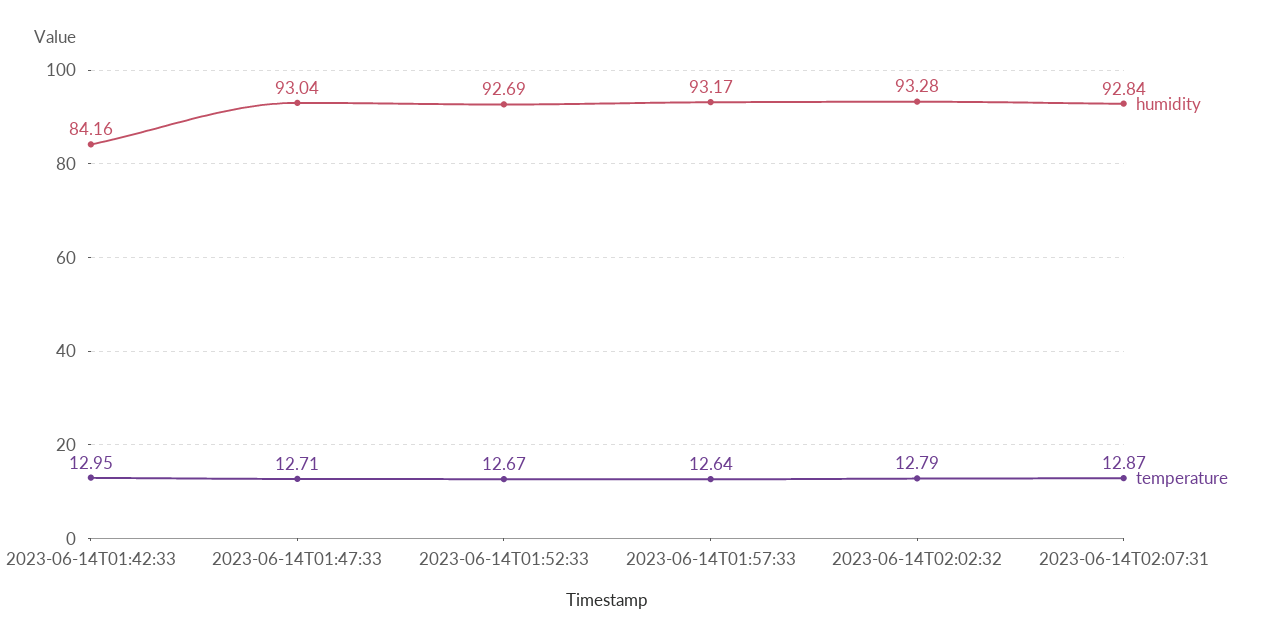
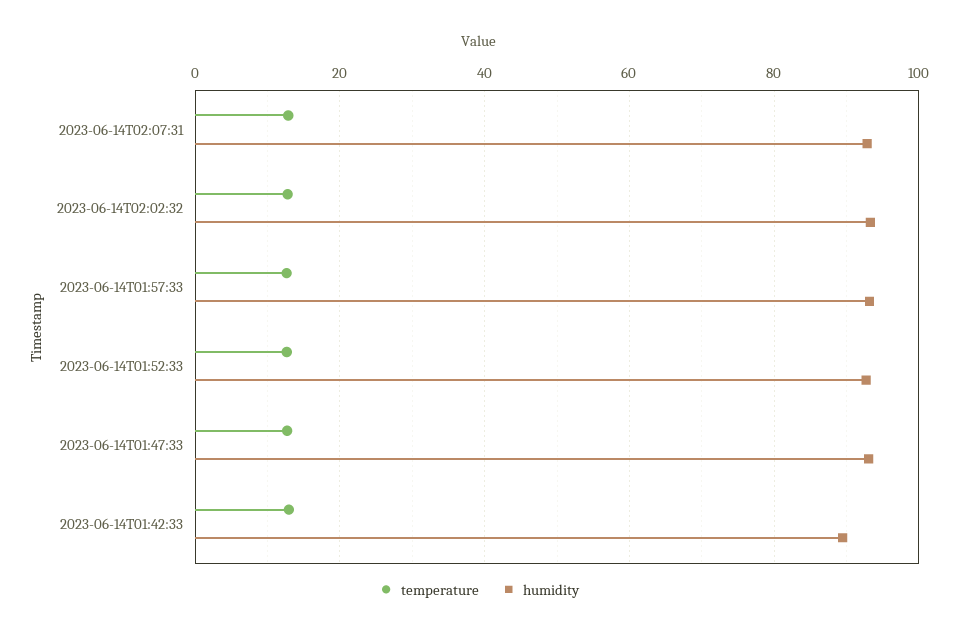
  {
    "humidity": {
-     "2023-06-14T01:42:33": 84.16,
+     "2023-06-14T01:42:33": 90,
      "2023-06-14T01:47:33": 93.04,
      "2023-06-14T01:52:33": 92.69,
      "2023-06-14T01:57:33": 93.17,
      "2023-06-14T02:02:32": 93.28,
      "2023-06-14T02:07:31": 92.84
    },
    "temperature": {
      "2023-06-14T01:42:33": 12.95,
      "2023-06-14T01:47:33": 12.71,
      "2023-06-14T01:52:33": 12.67,
      "2023-06-14T01:57:33": 12.64,
      "2023-06-14T02:02:32": 12.79,
      "2023-06-14T02:07:31": 12.87
    }
  }

